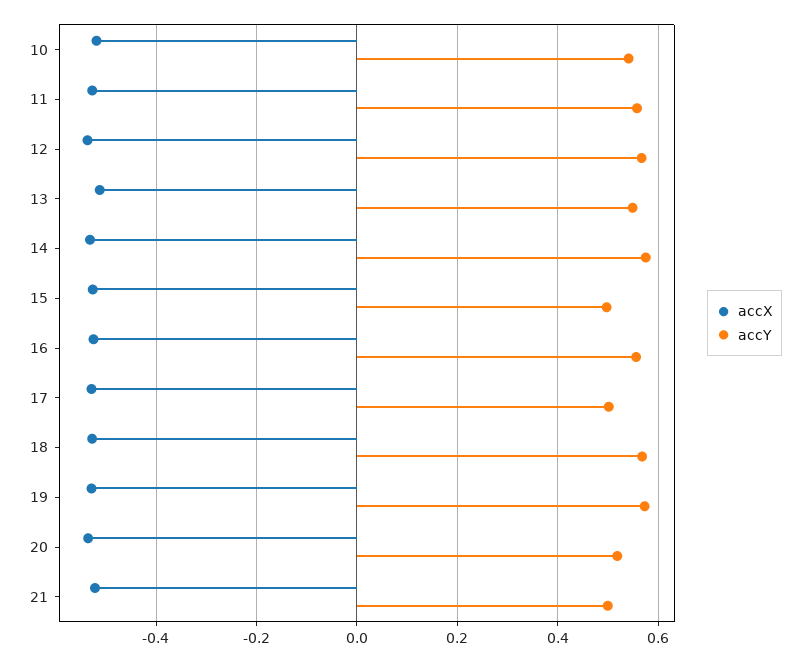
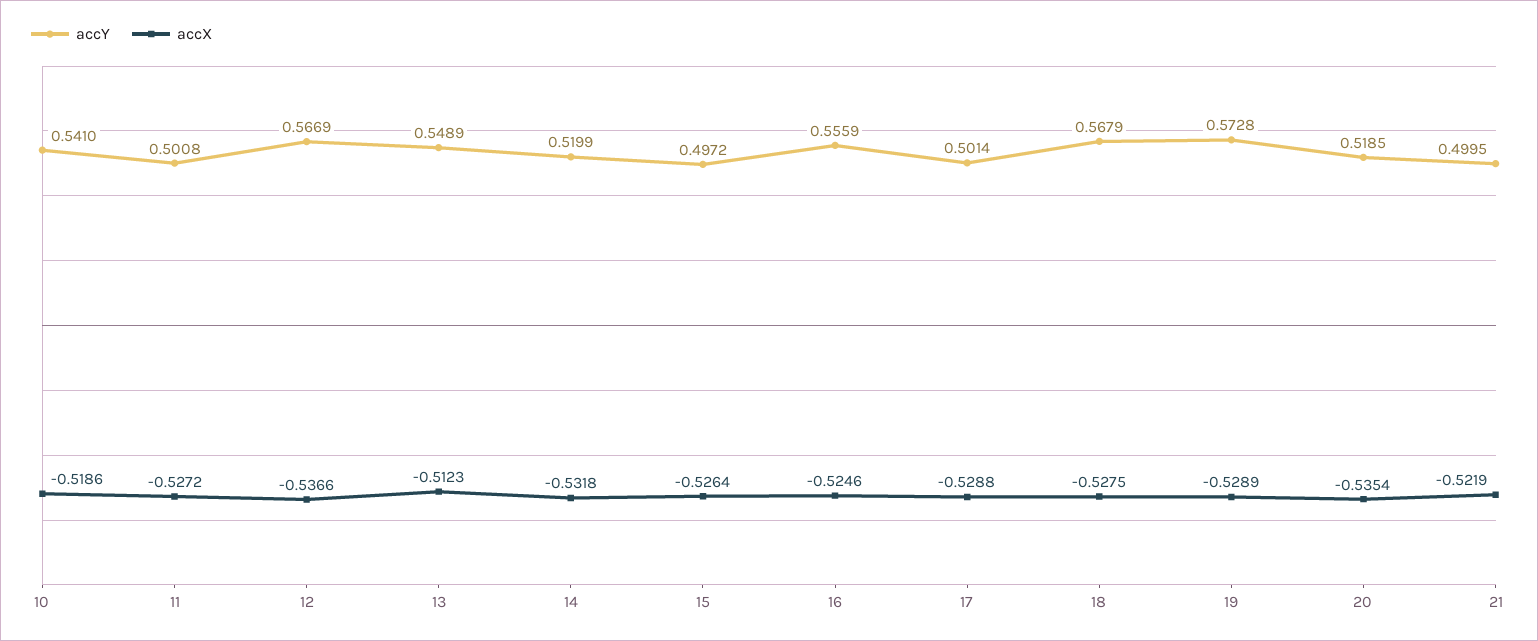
  {
    "accX": {
      "10": -0.5186,
      "11": -0.5272,
      "12": -0.5366,
      "13": -0.5123,
      "14": -0.5318,
      "15": -0.5264,
      "16": -0.5246,
      "17": -0.5288,
      "18": -0.5275,
      "19": -0.5289,
      "20": -0.5354,
      "21": -0.5219
    },
    "accY": {
      "10": 0.541,
-     "11": 0.56,
+     "11": 0.5008,
      "12": 0.5669,
      "13": 0.5489,
-     "14": 0.58,
+     "14": 0.5199,
      "15": 0.4972,
      "16": 0.5559,
      "17": 0.5014,
      "18": 0.5679,
      "19": 0.5728,
      "20": 0.5185,
      "21": 0.4995
    }
  }

